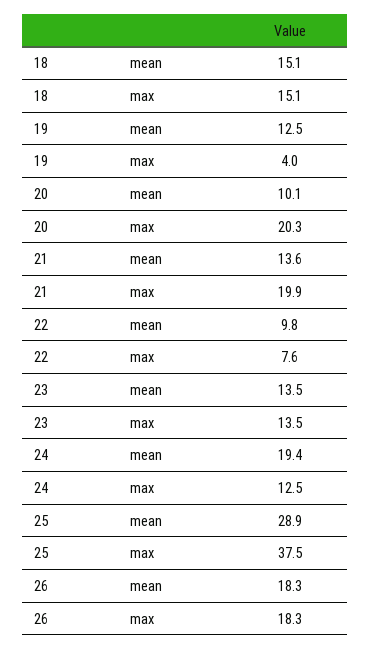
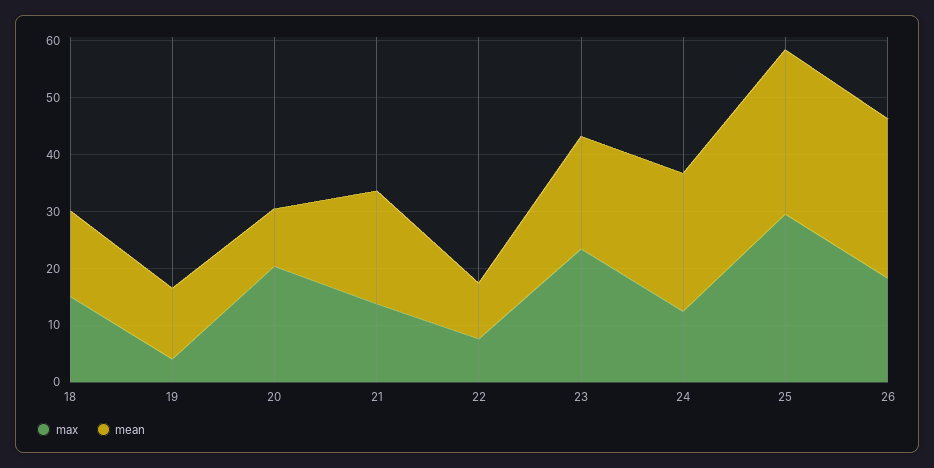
  {
    "mean": {
      "18": 15.1,
      "19": 12.5,
      "20": 10.1,
-     "21": 13.6,
+     "21": 20,
      "22": 9.8,
-     "23": 13.5,
+     "23": 20,
-     "24": 19.4,
+     "24": 24,
      "25": 28.9,
-     "26": 18.3
+     "26": 28
    },
    "max": {
      "18": 15.1,
      "19": 4,
      "20": 20.3,
-     "21": 19.9,
+     "21": 14,
      "22": 7.6,
-     "23": 13.5,
+     "23": 24,
      "24": 12.5,
-     "25": 37.5,
+     "25": 30,
      "26": 18.3
    }
  }

